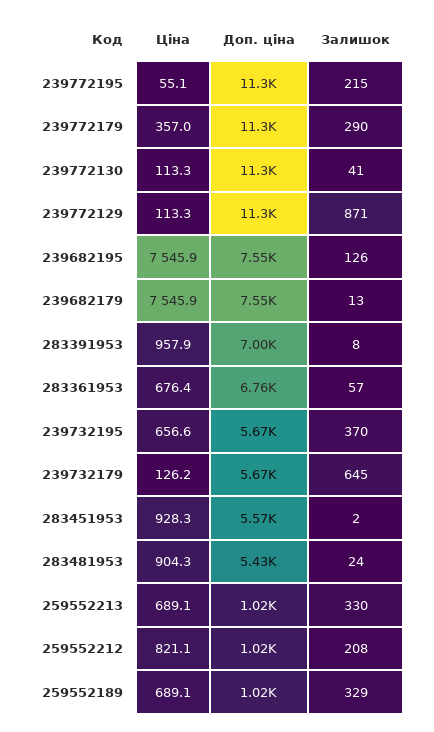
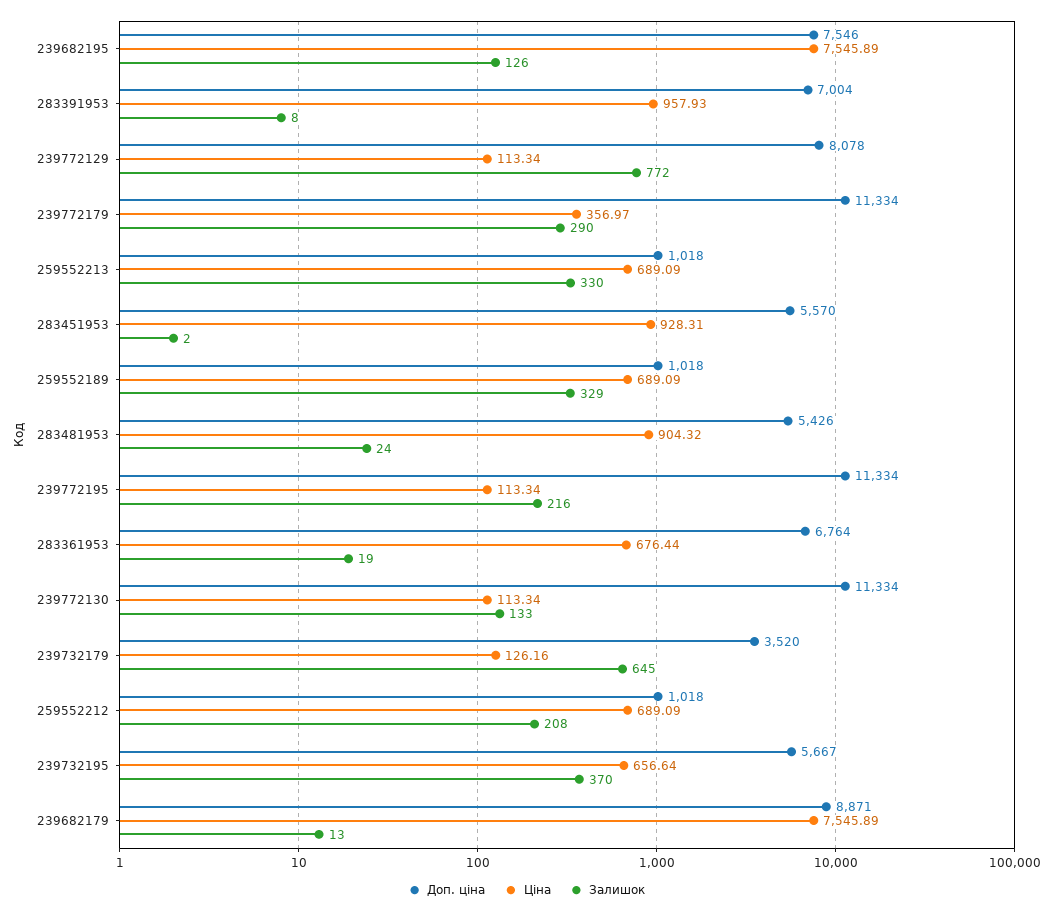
  {
    "Ціна": {
-     "239772195": 55.1,
+     "239772195": 113.34,
      "239772179": 356.97,
      "239772130": 113.34,
      "239772129": 113.34,
      "239682195": 7545.89,
      "239682179": 7545.89,
      "283391953": 957.93,
      "283361953": 676.44,
      "239732195": 656.64,
      "239732179": 126.16,
      "283451953": 928.31,
      "283481953": 904.32,
      "259552213": 689.09,
-     "259552212": 821.1,
+     "259552212": 689.09,
      "259552189": 689.09
    },
    "Доп. ціна": {
      "239772195": 11334,
      "239772179": 11334,
      "239772130": 11334,
-     "239772129": 11300,
+     "239772129": 8078,
      "239682195": 7546,
-     "239682179": 7550,
+     "239682179": 8871,
      "283391953": 7004,
      "283361953": 6764,
      "239732195": 5667,
-     "239732179": 5670,
+     "239732179": 3520,
      "283451953": 5570,
      "283481953": 5426,
      "259552213": 1018,
      "259552212": 1018,
      "259552189": 1018
    },
    "Залишок": {
-     "239772195": 215,
+     "239772195": 216,
      "239772179": 290,
-     "239772130": 41,
+     "239772130": 133,
-     "239772129": 871,
+     "239772129": 772,
      "239682195": 126,
      "239682179": 13,
      "283391953": 8,
-     "283361953": 57,
+     "283361953": 19,
      "239732195": 370,
      "239732179": 645,
      "283451953": 2,
      "283481953": 24,
      "259552213": 330,
      "259552212": 208,
      "259552189": 329
    }
  }

